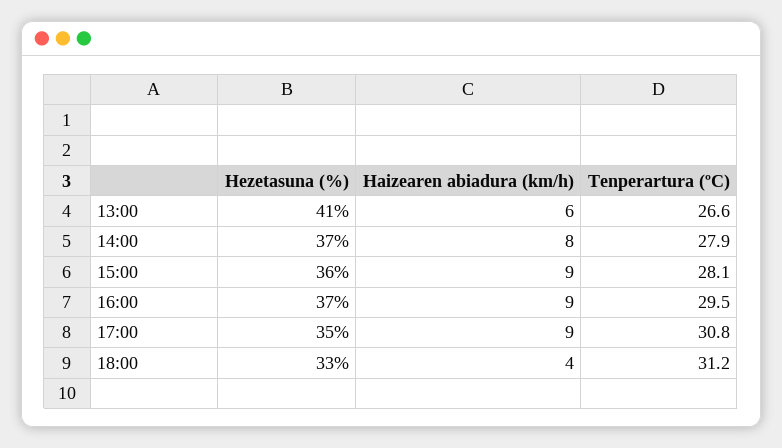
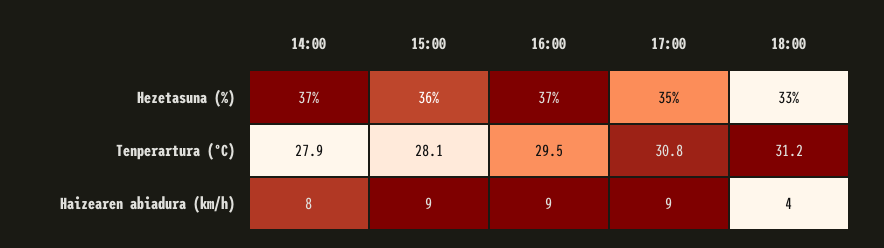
  {
    "Hezetasuna (%)": {
-     "13:00": 41,
      "14:00": 37,
      "15:00": 36,
      "16:00": 37,
      "17:00": 35,
      "18:00": 33
    },
    "Haizearen abiadura (km/h)": {
-     "13:00": 6,
      "14:00": 8,
      "15:00": 9,
      "16:00": 9,
      "17:00": 9,
      "18:00": 4
    },
    "Tenperartura (ºC)": {
-     "13:00": 26.6,
      "14:00": 27.9,
      "15:00": 28.1,
      "16:00": 29.5,
      "17:00": 30.8,
      "18:00": 31.2
    }
  }

